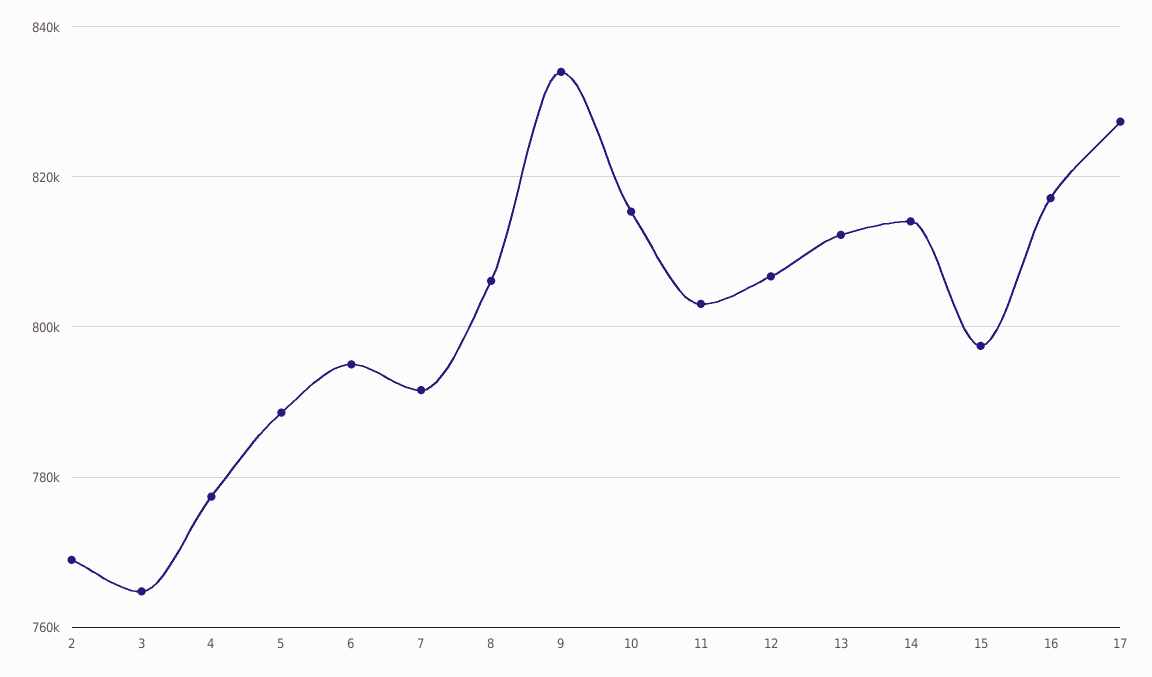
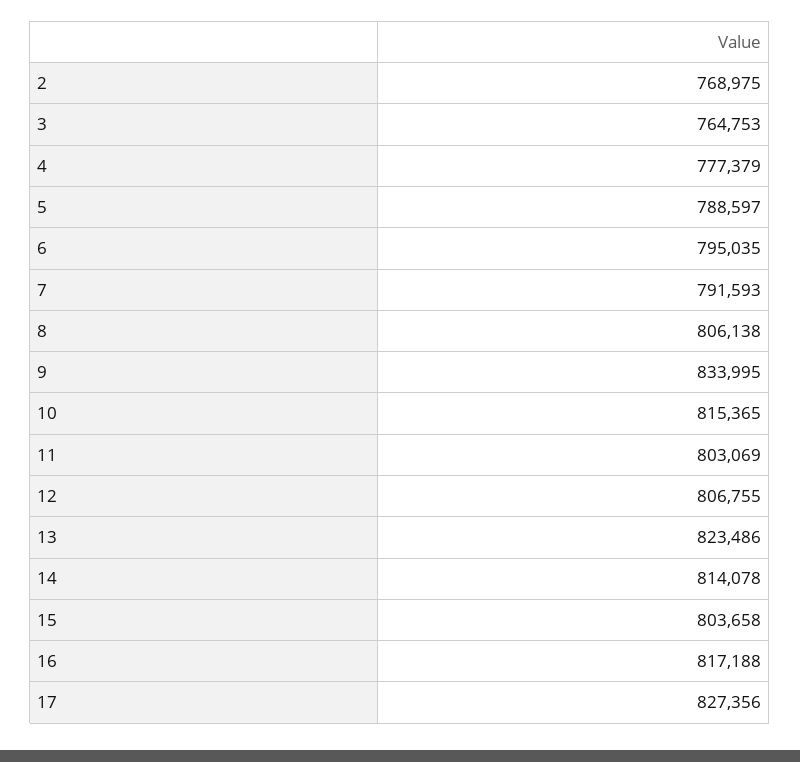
  {
    "2": 768975,
    "3": 764753,
    "4": 777379,
    "5": 788597,
    "6": 795035,
    "7": 791593,
    "8": 806138,
    "9": 833995,
    "10": 815365,
    "11": 803069,
    "12": 806755,
-   "13": 812000,
+   "13": 823486,
    "14": 814078,
-   "15": 798000,
+   "15": 803658,
    "16": 817188,
    "17": 827356
  }

